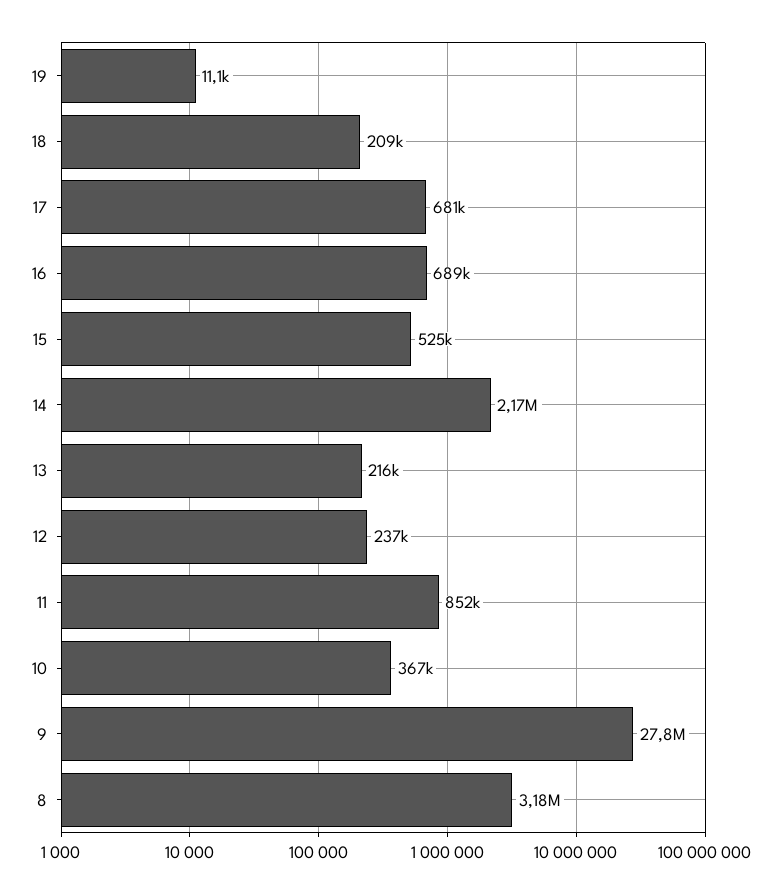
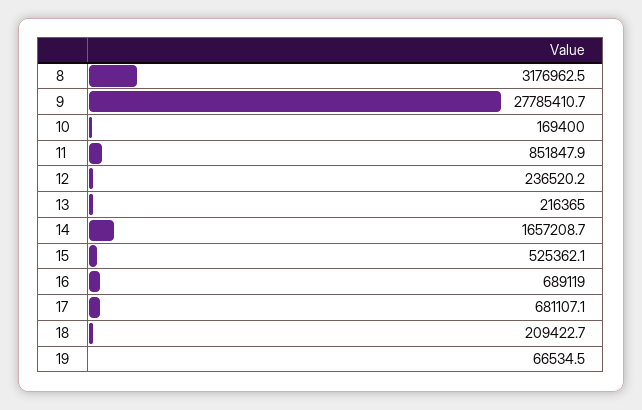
  {
-   "19": 11100,
+   "19": 66534.5,
    "18": 209422.7,
    "17": 681107.1,
    "16": 689119,
    "15": 525362.1,
-   "14": 2170000,
+   "14": 1657208.7,
    "13": 216365,
    "12": 236520.2,
    "11": 851847.9,
-   "10": 367000,
+   "10": 169400,
    "9": 27785410.7,
    "8": 3176962.5
  }

